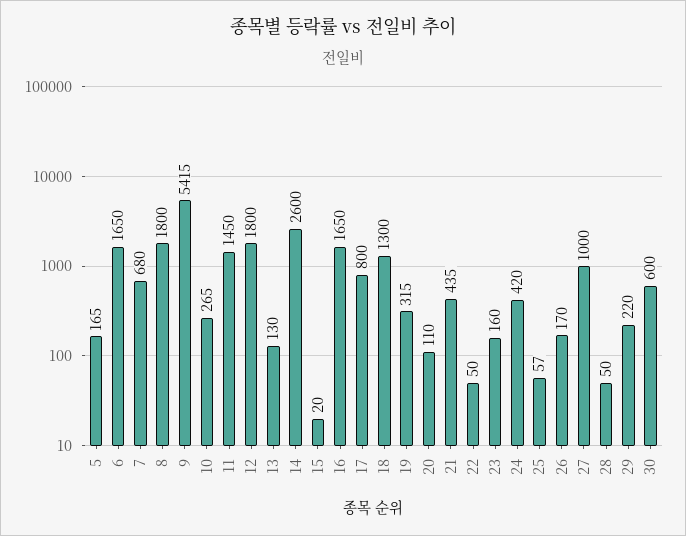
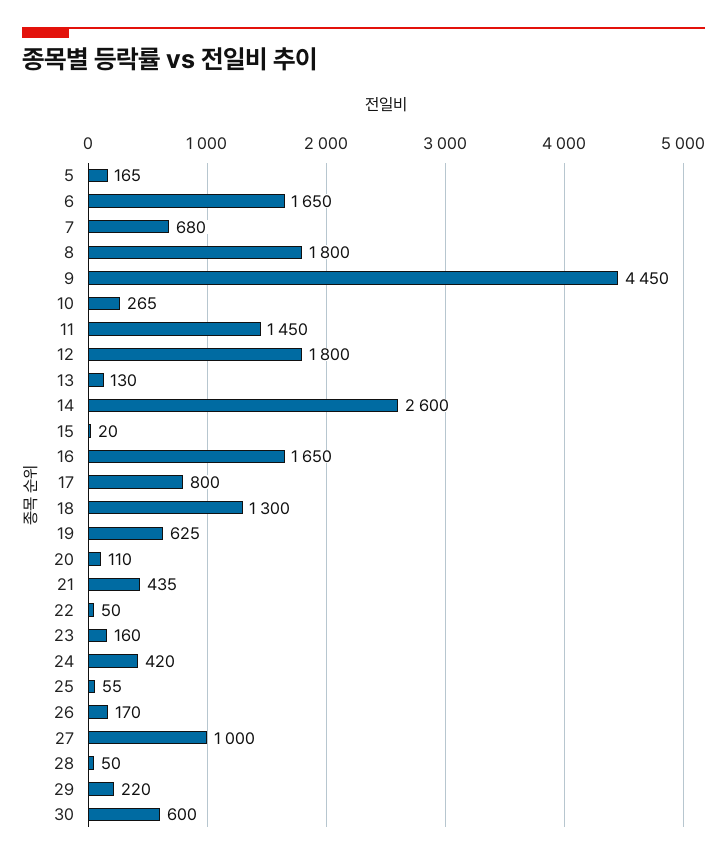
  {
    "5": 165,
    "6": 1650,
    "7": 680,
    "8": 1800,
-   "9": 5415,
+   "9": 4450,
    "10": 265,
    "11": 1450,
    "12": 1800,
    "13": 130,
    "14": 2600,
    "15": 20,
    "16": 1650,
    "17": 800,
    "18": 1300,
-   "19": 315,
+   "19": 625,
    "20": 110,
    "21": 435,
    "22": 50,
    "23": 160,
    "24": 420,
-   "25": 57,
+   "25": 55,
    "26": 170,
    "27": 1000,
    "28": 50,
    "29": 220,
    "30": 600
  }

